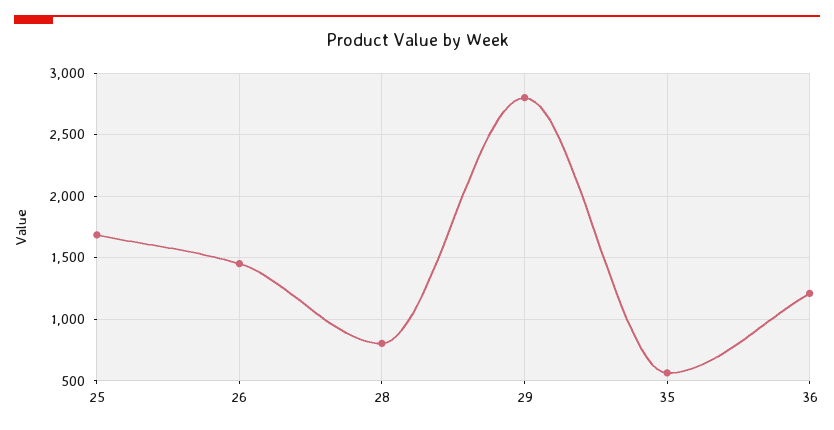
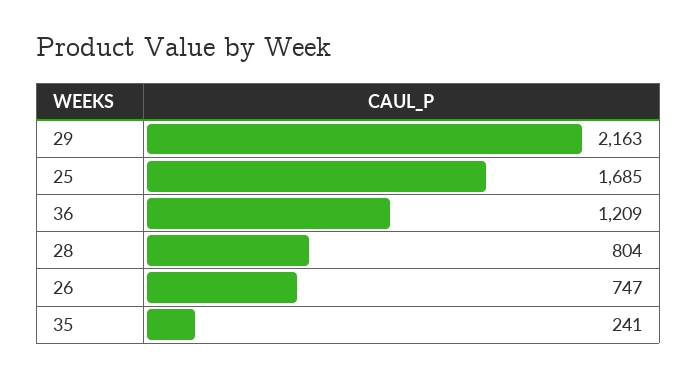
  {
    "25": 1685,
-   "26": 1450,
+   "26": 747,
    "28": 804,
-   "29": 2800,
+   "29": 2163,
-   "35": 550,
+   "35": 241,
    "36": 1209
  }

